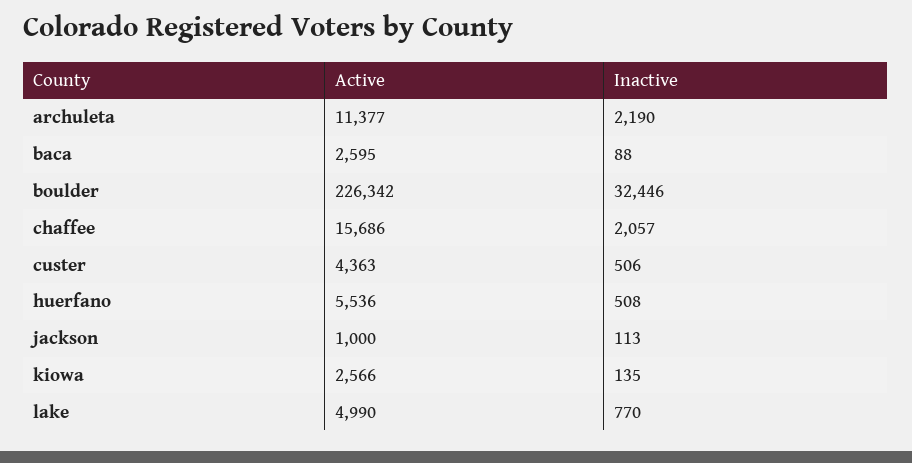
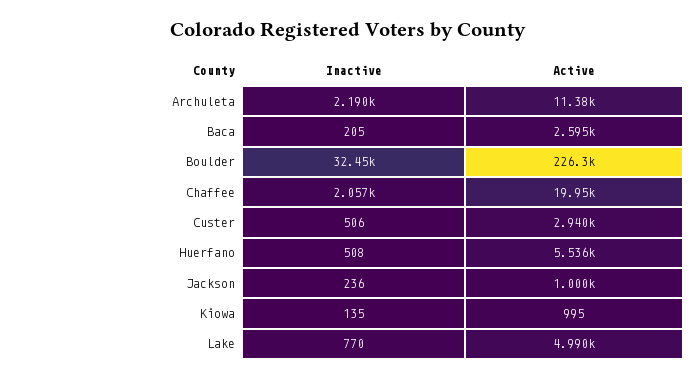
  {
    "Active": {
      "archuleta": 11377,
      "baca": 2595,
      "boulder": 226342,
-     "chaffee": 15686,
+     "chaffee": 19950,
-     "custer": 4363,
+     "custer": 2940,
      "huerfano": 5536,
      "jackson": 1000,
-     "kiowa": 2566,
+     "kiowa": 995,
      "lake": 4990
    },
    "Inactive": {
      "archuleta": 2190,
-     "baca": 88,
+     "baca": 205,
      "boulder": 32446,
      "chaffee": 2057,
      "custer": 506,
      "huerfano": 508,
-     "jackson": 113,
+     "jackson": 236,
      "kiowa": 135,
      "lake": 770
    }
  }

